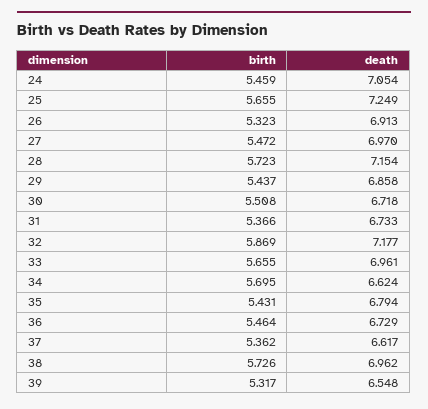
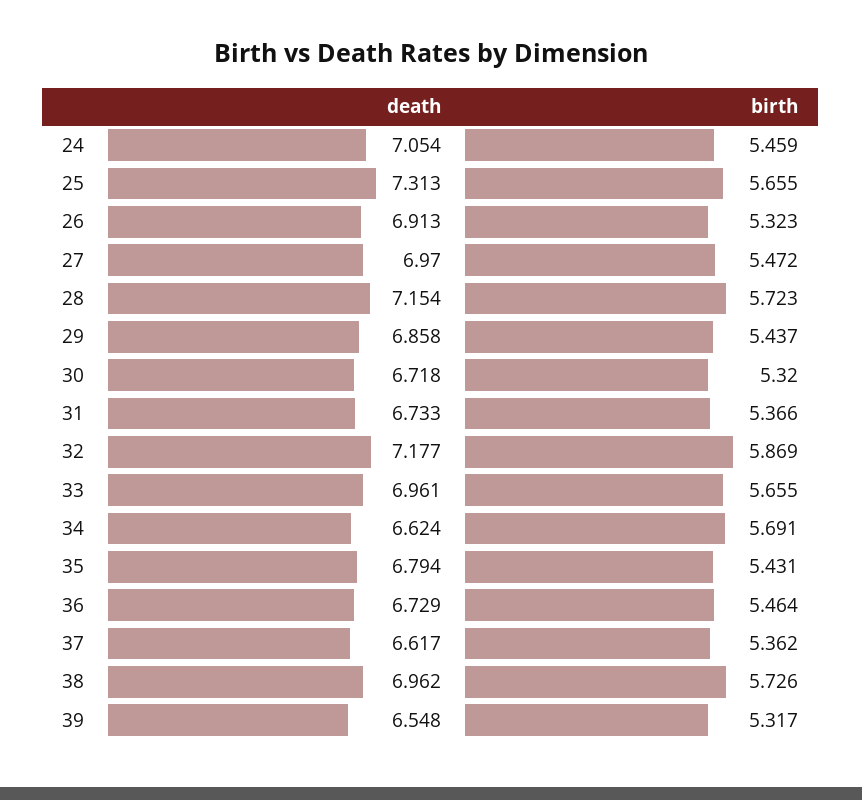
  {
    "birth": {
      "24": 5.459,
      "25": 5.655,
      "26": 5.323,
      "27": 5.472,
      "28": 5.723,
      "29": 5.437,
-     "30": 5.508,
+     "30": 5.32,
      "31": 5.366,
      "32": 5.869,
      "33": 5.655,
-     "34": 5.695,
+     "34": 5.691,
      "35": 5.431,
      "36": 5.464,
      "37": 5.362,
      "38": 5.726,
      "39": 5.317
    },
    "death": {
      "24": 7.054,
-     "25": 7.249,
+     "25": 7.313,
      "26": 6.913,
      "27": 6.97,
      "28": 7.154,
      "29": 6.858,
      "30": 6.718,
      "31": 6.733,
      "32": 7.177,
      "33": 6.961,
      "34": 6.624,
      "35": 6.794,
      "36": 6.729,
      "37": 6.617,
      "38": 6.962,
      "39": 6.548
    }
  }

